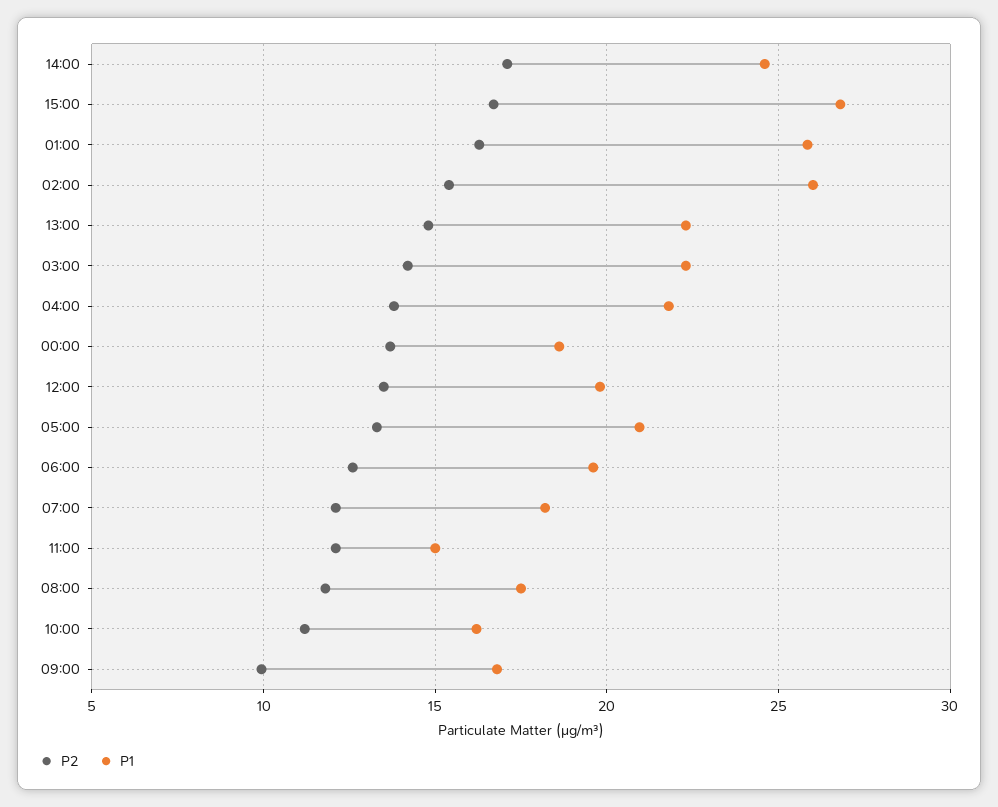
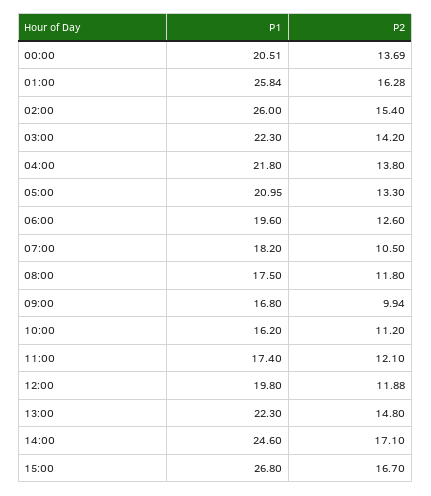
  {
    "P2": {
      "14:00": 17.1,
      "15:00": 16.7,
      "01:00": 16.28,
      "02:00": 15.4,
      "13:00": 14.8,
      "03:00": 14.2,
      "04:00": 13.8,
      "00:00": 13.69,
-     "12:00": 13.5,
+     "12:00": 11.88,
      "05:00": 13.3,
      "06:00": 12.6,
-     "07:00": 12,
+     "07:00": 10.5,
      "11:00": 12.1,
      "08:00": 11.8,
      "10:00": 11.2,
      "09:00": 9.94
    },
    "P1": {
      "14:00": 24.6,
      "15:00": 26.8,
      "01:00": 25.84,
      "02:00": 26,
      "13:00": 22.3,
      "03:00": 22.3,
      "04:00": 21.8,
-     "00:00": 18.5,
+     "00:00": 20.51,
      "12:00": 19.8,
      "05:00": 20.95,
      "06:00": 19.6,
      "07:00": 18.2,
-     "11:00": 15,
+     "11:00": 17.4,
      "08:00": 17.5,
      "10:00": 16.2,
      "09:00": 16.8
    }
  }

